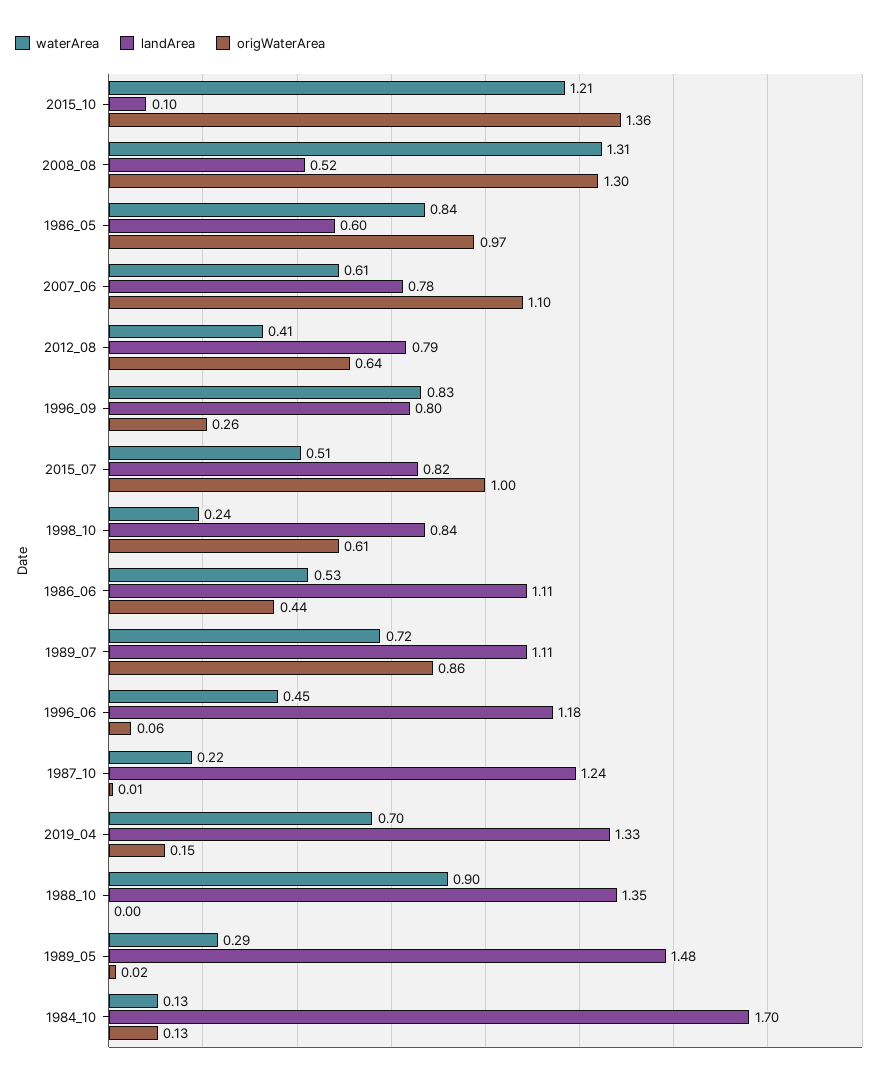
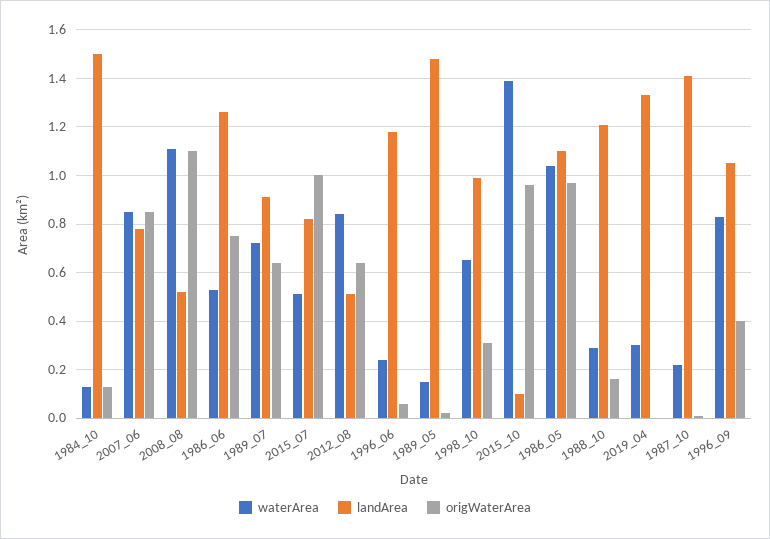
  {
    "waterArea": {
-     "2015_10": 1.21,
+     "2015_10": 1.4,
-     "2008_08": 1.31,
+     "2008_08": 1.1,
-     "1986_05": 0.84,
+     "1986_05": 1.05,
-     "2007_06": 0.61,
+     "2007_06": 0.85,
-     "2012_08": 0.41,
+     "2012_08": 0.85,
      "1996_09": 0.83,
      "2015_07": 0.51,
-     "1998_10": 0.24,
+     "1998_10": 0.65,
      "1986_06": 0.53,
      "1989_07": 0.72,
-     "1996_06": 0.45,
+     "1996_06": 0.25,
      "1987_10": 0.22,
-     "2019_04": 0.7,
+     "2019_04": 0.3,
-     "1988_10": 0.9,
+     "1988_10": 0.3,
-     "1989_05": 0.29,
+     "1989_05": 0.15,
      "1984_10": 0.13
    },
    "landArea": {
      "2015_10": 0.1,
      "2008_08": 0.52,
-     "1986_05": 0.6,
+     "1986_05": 1.1,
      "2007_06": 0.78,
-     "2012_08": 0.79,
+     "2012_08": 0.5,
-     "1996_09": 0.8,
+     "1996_09": 1.05,
      "2015_07": 0.82,
-     "1998_10": 0.84,
+     "1998_10": 1,
-     "1986_06": 1.11,
+     "1986_06": 1.25,
-     "1989_07": 1.11,
+     "1989_07": 0.9,
      "1996_06": 1.18,
-     "1987_10": 1.24,
+     "1987_10": 1.4,
      "2019_04": 1.33,
-     "1988_10": 1.35,
+     "1988_10": 1.2,
      "1989_05": 1.48,
-     "1984_10": 1.7
+     "1984_10": 1.5
    },
    "origWaterArea": {
-     "2015_10": 1.36,
+     "2015_10": 0.95,
-     "2008_08": 1.3,
+     "2008_08": 1.1,
      "1986_05": 0.97,
-     "2007_06": 1.1,
+     "2007_06": 0.85,
      "2012_08": 0.64,
-     "1996_09": 0.26,
+     "1996_09": 0.4,
      "2015_07": 1,
-     "1998_10": 0.61,
+     "1998_10": 0.3,
-     "1986_06": 0.44,
+     "1986_06": 0.75,
-     "1989_07": 0.86,
+     "1989_07": 0.65,
      "1996_06": 0.06,
      "1987_10": 0.01,
-     "2019_04": 0.15,
+     "2019_04": 0,
-     "1988_10": 0,
+     "1988_10": 0.15,
      "1989_05": 0.02,
      "1984_10": 0.13
    }
  }

